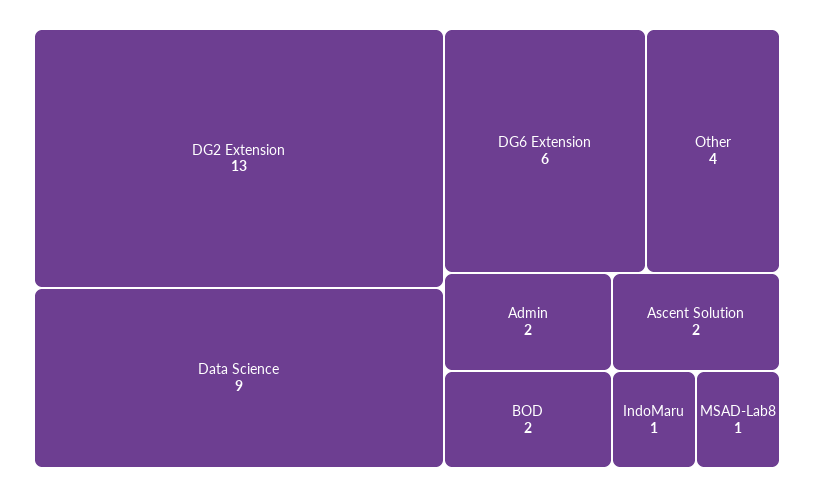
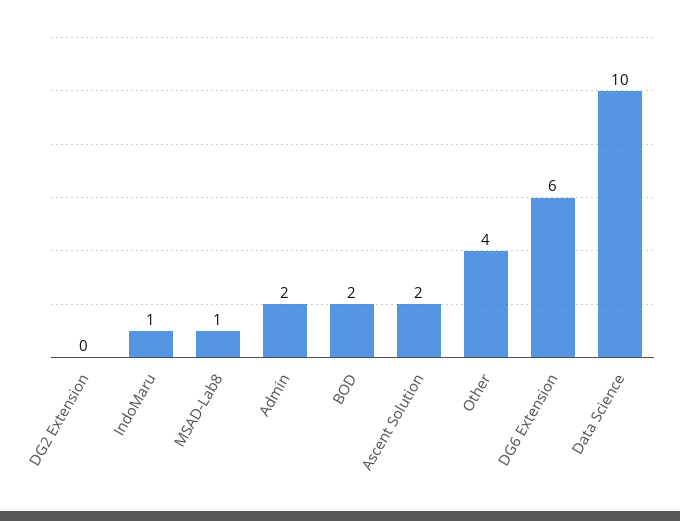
  {
-   "DG2 Extension": 13,
+   "DG2 Extension": 0,
-   "Data Science": 9,
+   "Data Science": 10,
    "DG6 Extension": 6,
    "Other": 4,
    "Admin": 2,
    "BOD": 2,
    "Ascent Solution": 2,
    "IndoMaru": 1,
    "MSAD-Lab8": 1
  }

